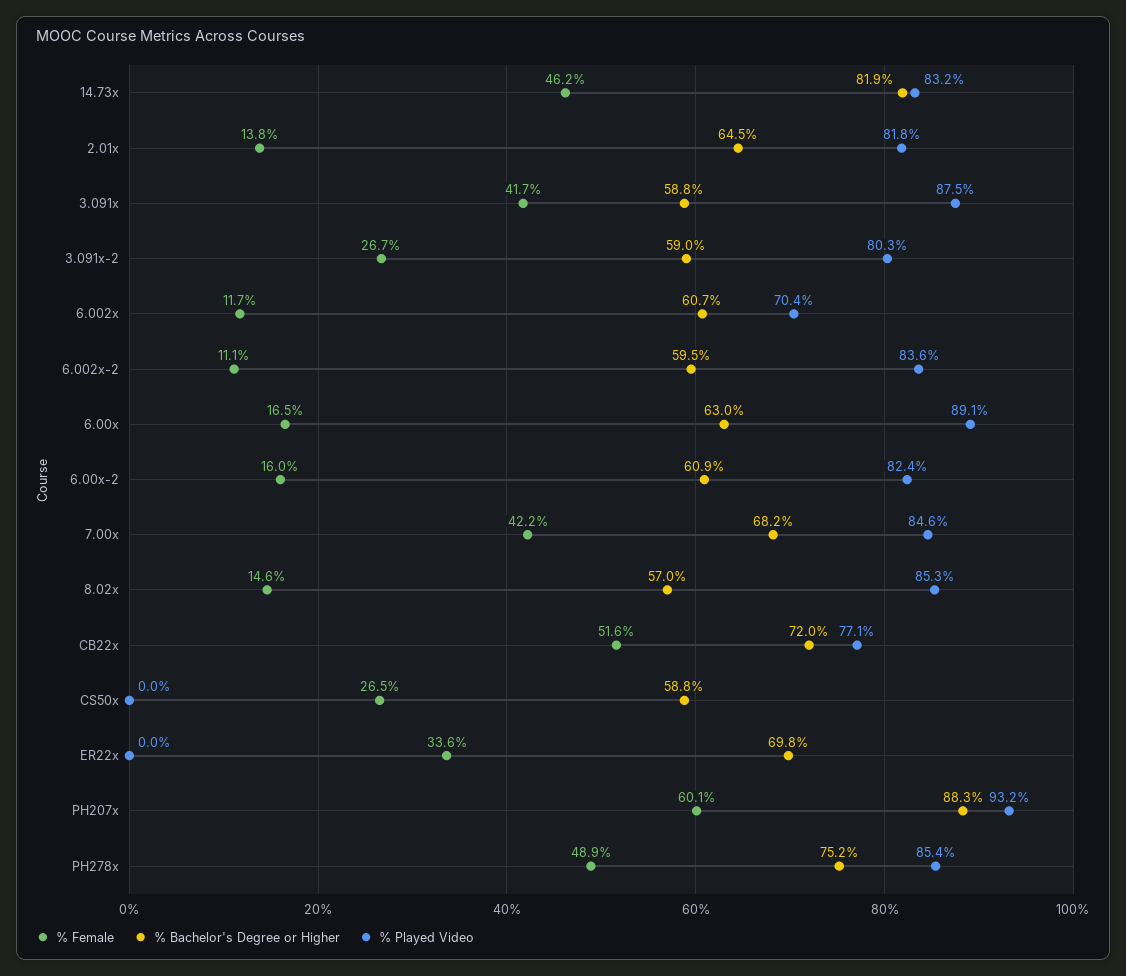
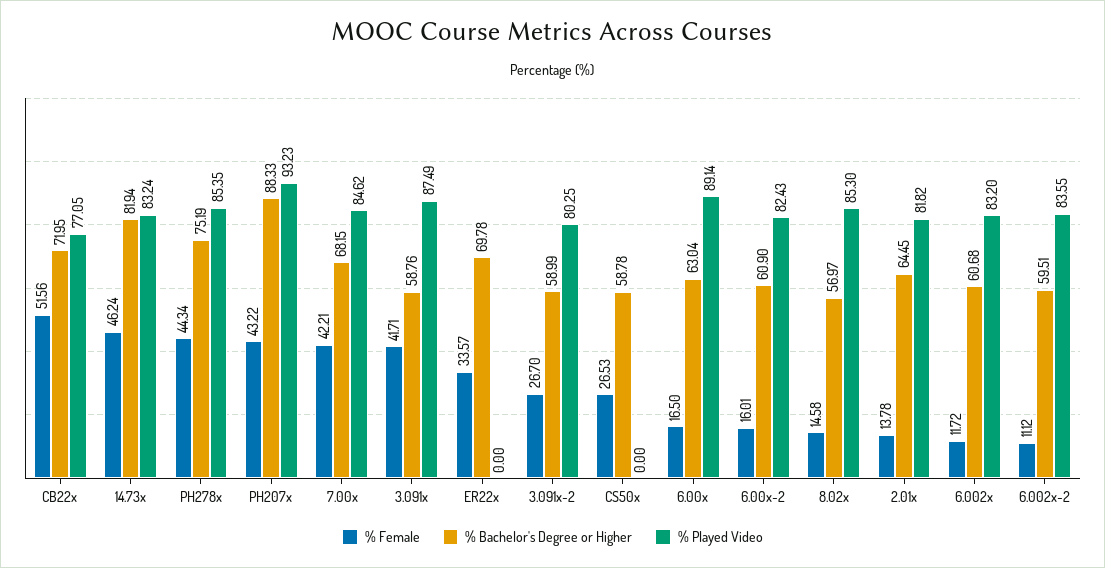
  {
    "% Female": {
      "14.73x": 46.24,
      "2.01x": 13.78,
      "3.091x": 41.71,
      "3.091x-2": 26.7,
      "6.002x": 11.72,
      "6.002x-2": 11.12,
      "6.00x": 16.5,
      "6.00x-2": 16.01,
      "7.00x": 42.21,
      "8.02x": 14.58,
      "CB22x": 51.56,
      "CS50x": 26.53,
      "ER22x": 33.57,
-     "PH207x": 60.1,
+     "PH207x": 43.22,
-     "PH278x": 48.9
+     "PH278x": 44.34
    },
    "% Bachelor's Degree or Higher": {
      "14.73x": 81.94,
      "2.01x": 64.45,
      "3.091x": 58.76,
      "3.091x-2": 58.99,
      "6.002x": 60.68,
      "6.002x-2": 59.51,
      "6.00x": 63.04,
      "6.00x-2": 60.9,
      "7.00x": 68.15,
      "8.02x": 56.97,
      "CB22x": 71.95,
      "CS50x": 58.78,
      "ER22x": 69.78,
      "PH207x": 88.33,
      "PH278x": 75.19
    },
    "% Played Video": {
      "14.73x": 83.24,
      "2.01x": 81.82,
      "3.091x": 87.49,
      "3.091x-2": 80.25,
-     "6.002x": 70.4,
+     "6.002x": 83.2,
      "6.002x-2": 83.55,
      "6.00x": 89.14,
      "6.00x-2": 82.43,
      "7.00x": 84.62,
      "8.02x": 85.3,
      "CB22x": 77.05,
      "CS50x": 0,
      "ER22x": 0,
      "PH207x": 93.23,
      "PH278x": 85.35
    }
  }

